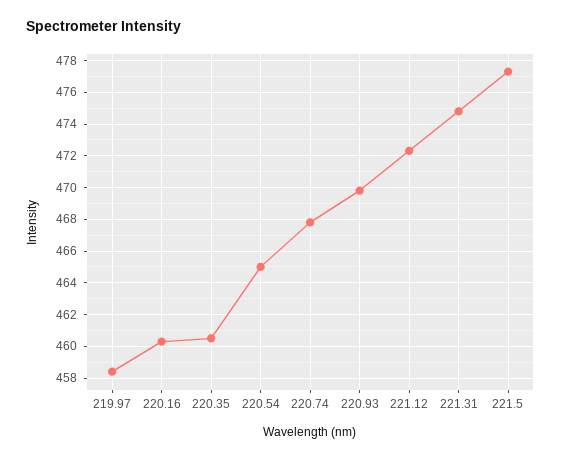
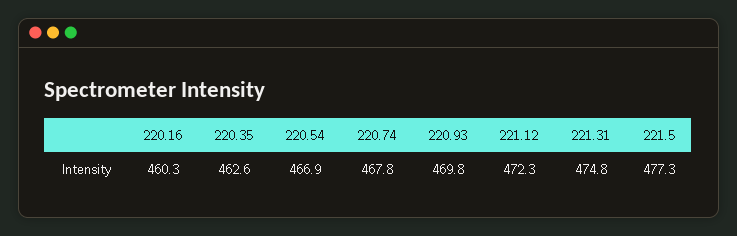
  {
-   "219.97": 458.5,
    "220.16": 460.3,
-   "220.35": 460.5,
+   "220.35": 462.6,
-   "220.54": 465,
+   "220.54": 466.9,
    "220.74": 467.8,
    "220.93": 469.8,
    "221.12": 472.3,
    "221.31": 474.8,
    "221.5": 477.3
  }

